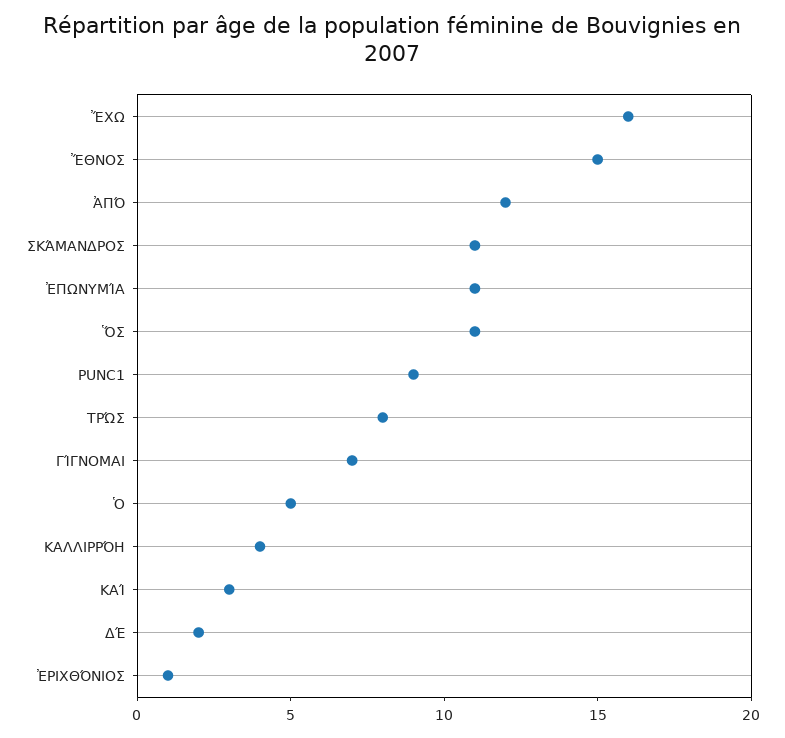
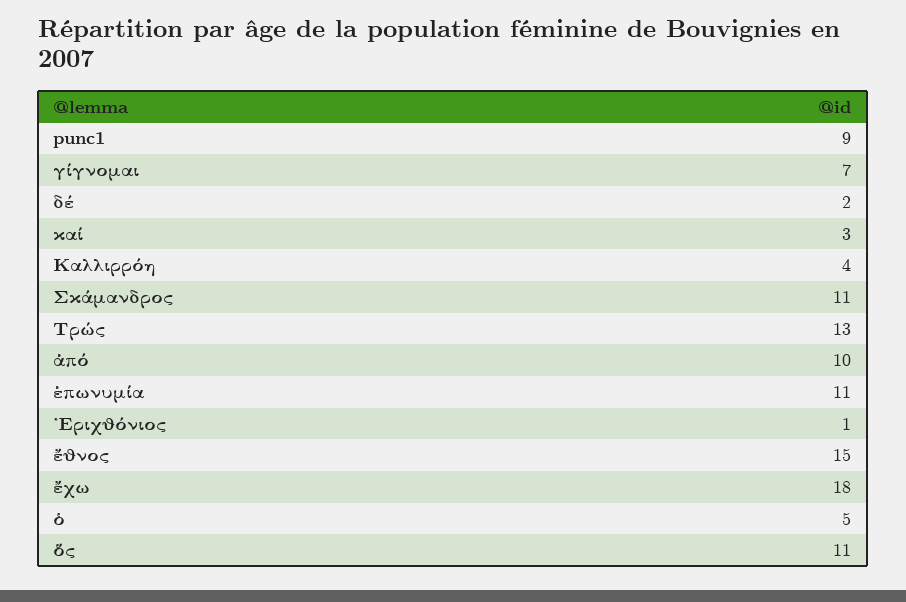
  {
-   "ἜΧΩ": 16,
+   "ἜΧΩ": 18,
    "ἜΘΝΟΣ": 15,
-   "ἈΠΌ": 12,
+   "ἈΠΌ": 10,
    "ΣΚΆΜΑΝΔΡΟΣ": 11,
    "ἘΠΩΝΥΜΊΑ": 11,
    "ὍΣ": 11,
    "PUNC1": 9,
-   "ΤΡΏΣ": 8,
+   "ΤΡΏΣ": 13,
    "ΓΊΓΝΟΜΑΙ": 7,
    "Ὁ": 5,
    "ΚΑΛΛΙΡΡΌΗ": 4,
    "ΚΑΊ": 3,
    "ΔΈ": 2,
    "ἘΡΙΧΘΌΝΙΟΣ": 1
  }

